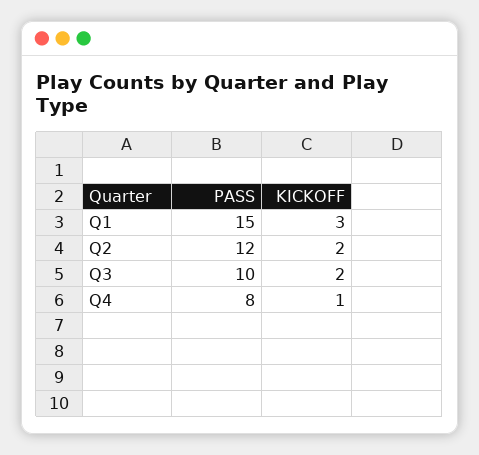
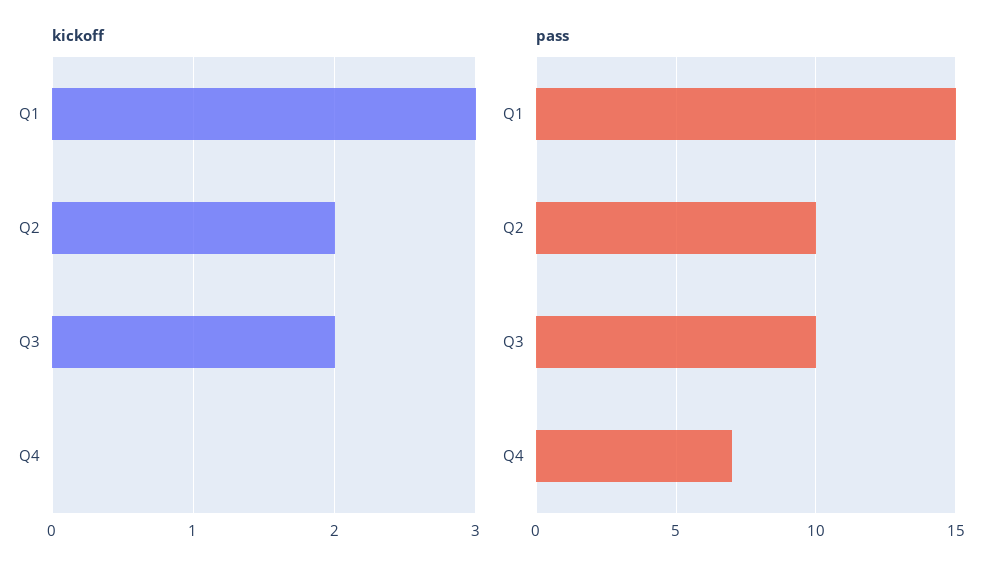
  {
    "PASS": {
      "Q1": 15,
-     "Q2": 12,
+     "Q2": 10,
      "Q3": 10,
-     "Q4": 8
+     "Q4": 7
    },
    "KICKOFF": {
      "Q1": 3,
      "Q2": 2,
      "Q3": 2,
-     "Q4": 1
+     "Q4": 0
    }
  }

